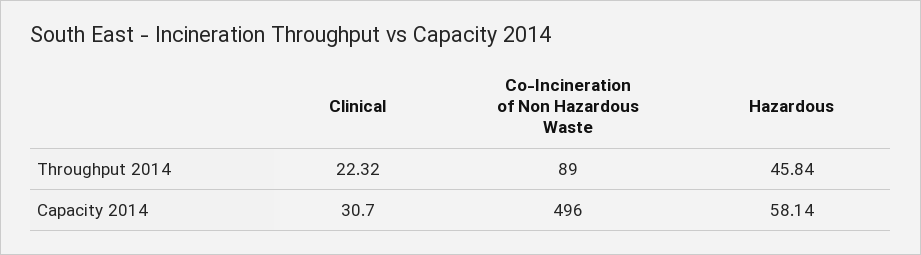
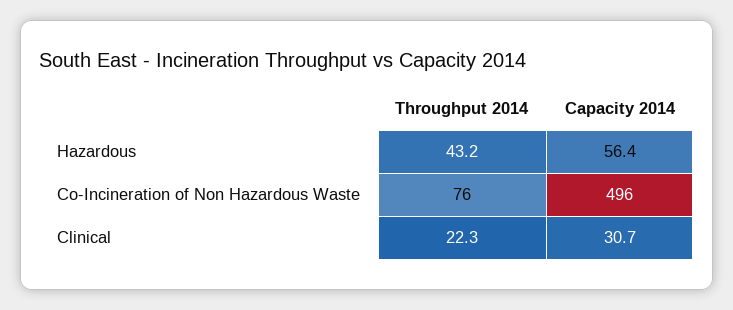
  {
    "Clinical": {
      "Throughput 2014": 22.32,
      "Capacity 2014": 30.7
    },
    "Co-Incineration of Non Hazardous Waste": {
-     "Throughput 2014": 89,
+     "Throughput 2014": 76,
      "Capacity 2014": 496
    },
    "Hazardous": {
-     "Throughput 2014": 45.84,
+     "Throughput 2014": 43.2,
-     "Capacity 2014": 58.14
+     "Capacity 2014": 56.4
    }
  }

